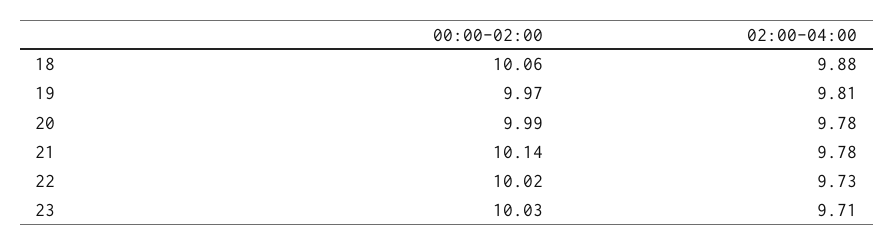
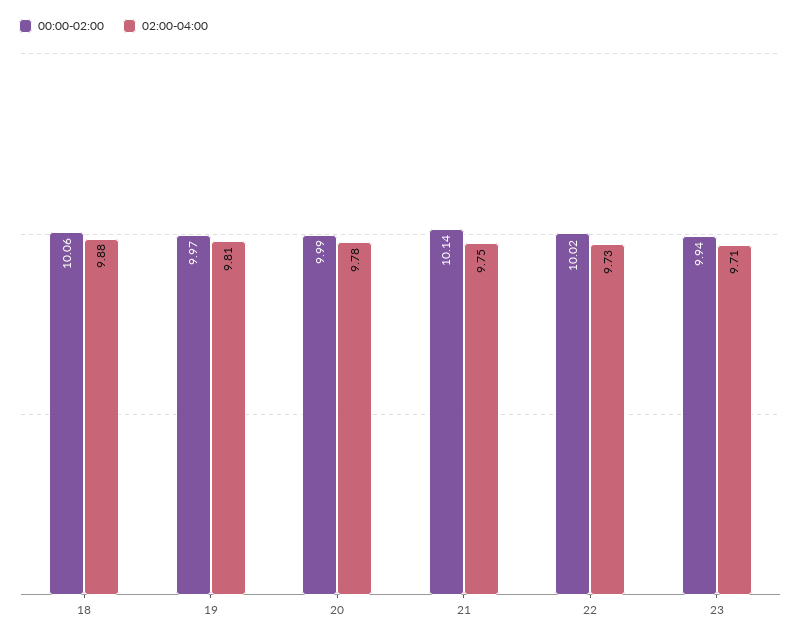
  {
    "00:00-02:00": {
      "18": 10.06,
      "19": 9.97,
      "20": 9.99,
      "21": 10.14,
      "22": 10.02,
-     "23": 10.03
+     "23": 9.94
    },
    "02:00-04:00": {
      "18": 9.88,
      "19": 9.81,
      "20": 9.78,
-     "21": 9.78,
+     "21": 9.75,
      "22": 9.73,
      "23": 9.71
    }
  }

